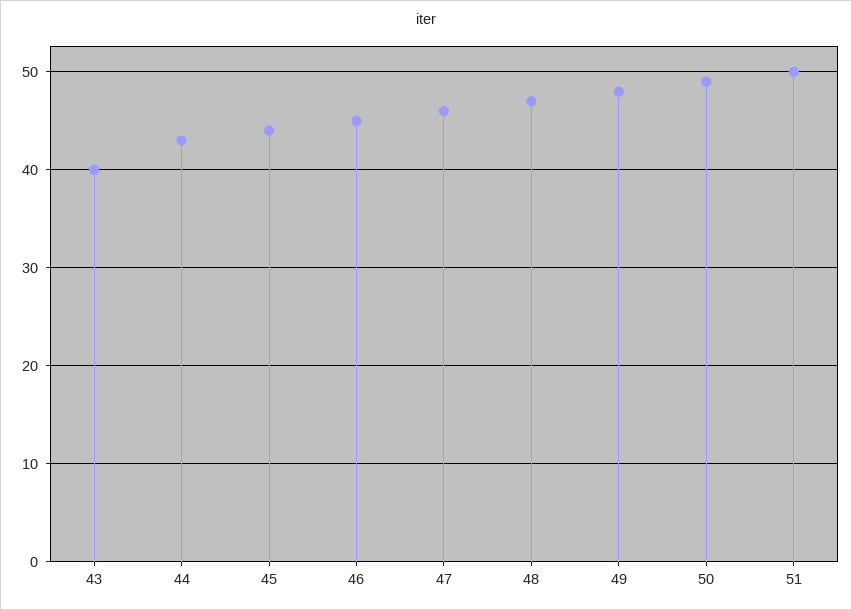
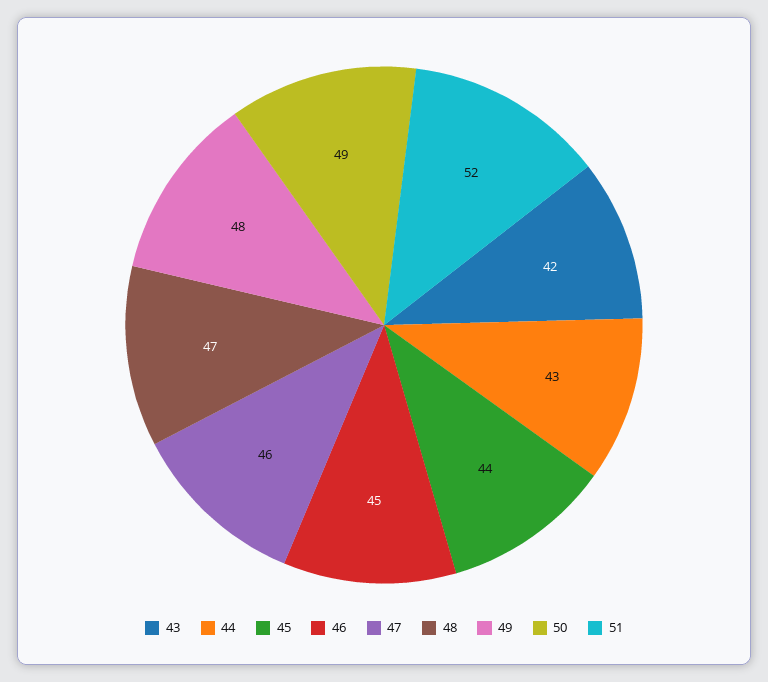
  {
-   "43": 40,
+   "43": 42,
    "44": 43,
    "45": 44,
    "46": 45,
    "47": 46,
    "48": 47,
    "49": 48,
    "50": 49,
-   "51": 50
+   "51": 52
  }

